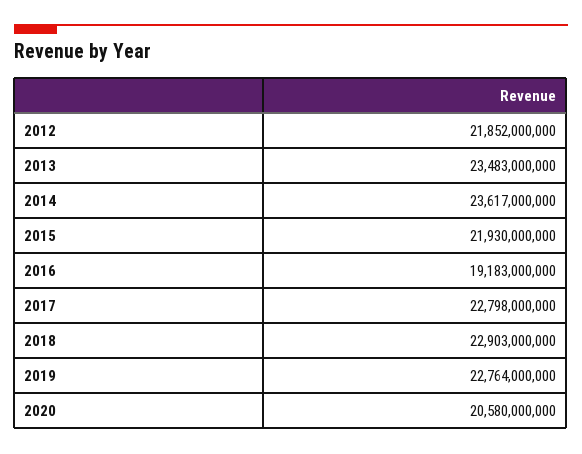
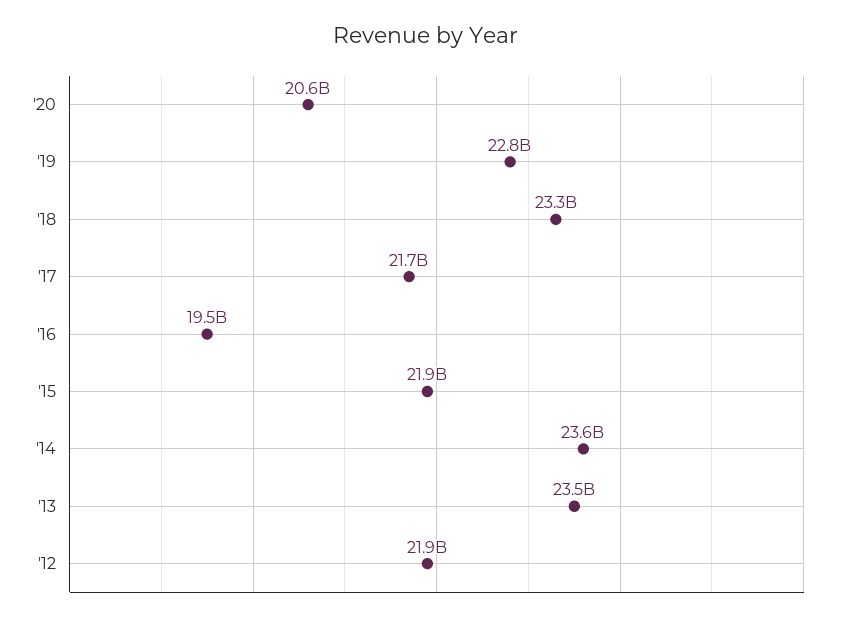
  {
    "2012": 21852000000,
    "2013": 23483000000,
    "2014": 23617000000,
    "2015": 21930000000,
-   "2016": 19183000000,
+   "2016": 19500000000,
-   "2017": 22798000000,
+   "2017": 21700000000,
-   "2018": 22903000000,
+   "2018": 23300000000,
    "2019": 22764000000,
    "2020": 20580000000
  }

